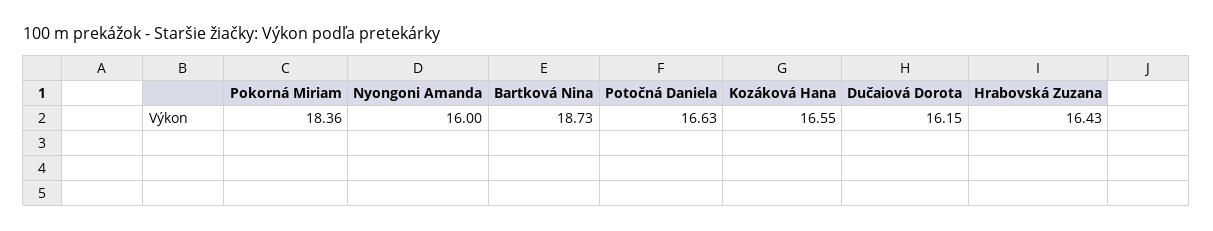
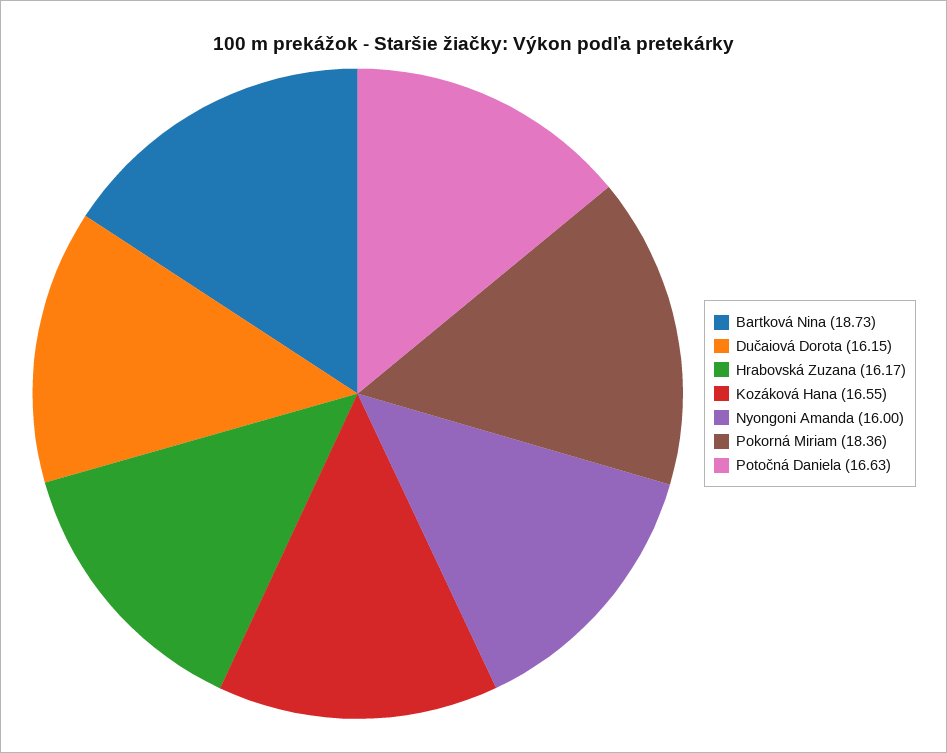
  {
    "Pokorná Miriam": 18.36,
    "Nyongoni Amanda": 16,
    "Bartková Nina": 18.73,
    "Potočná Daniela": 16.63,
    "Kozáková Hana": 16.55,
    "Dučaiová Dorota": 16.15,
-   "Hrabovská Zuzana": 16.43
+   "Hrabovská Zuzana": 16.17
  }

